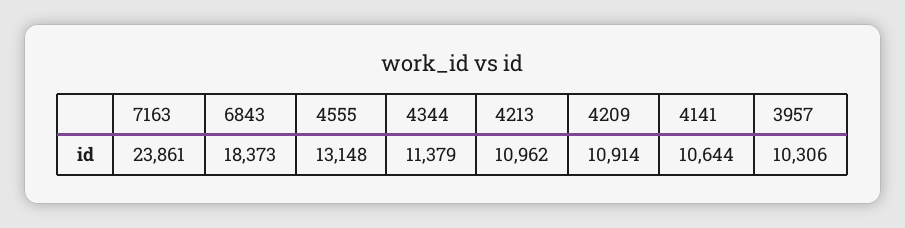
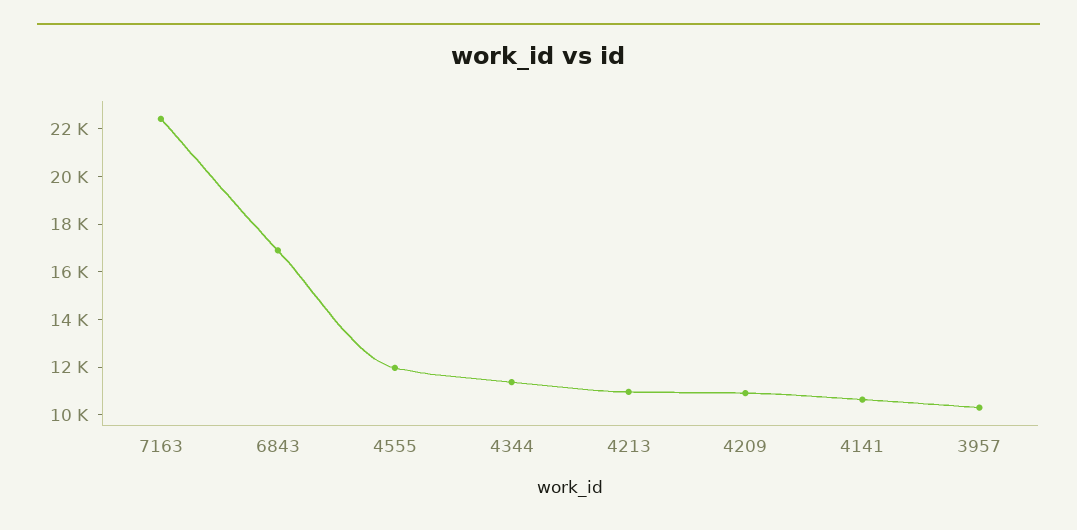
  {
-   "7163": 23861,
+   "7163": 22500,
-   "6843": 18373,
+   "6843": 17000,
-   "4555": 13148,
+   "4555": 12000,
    "4344": 11379,
    "4213": 10962,
    "4209": 10914,
    "4141": 10644,
    "3957": 10306
  }

